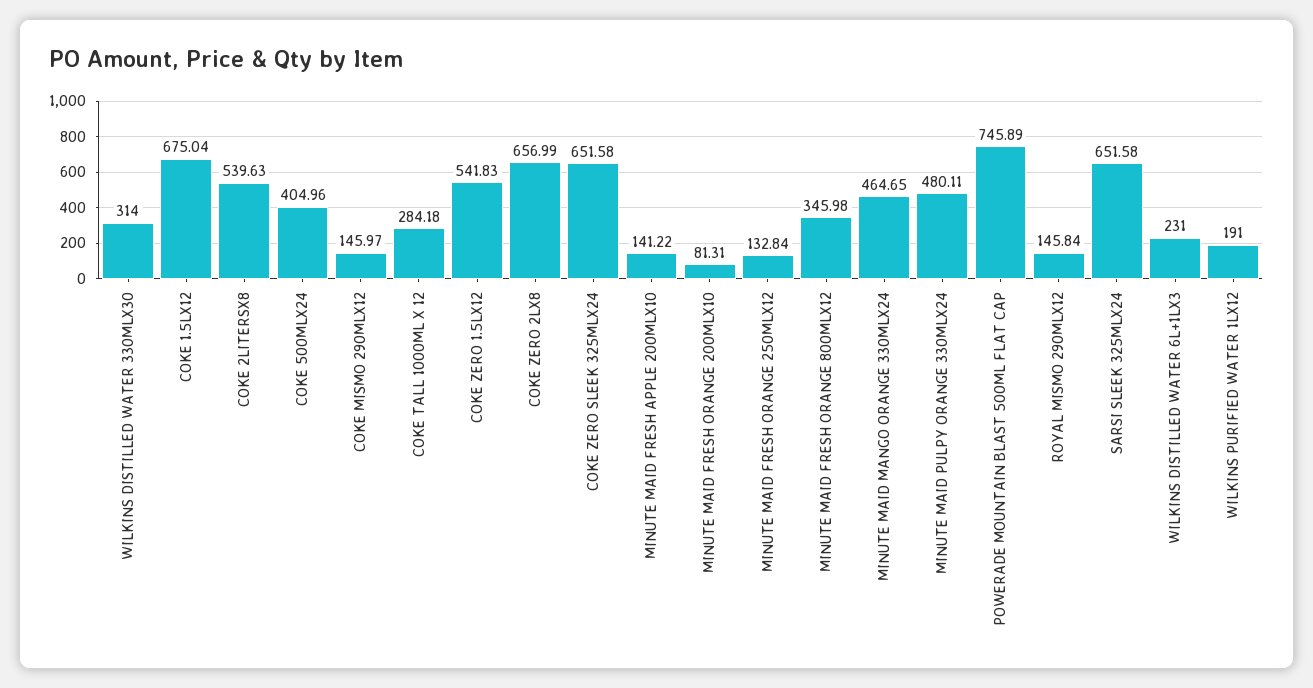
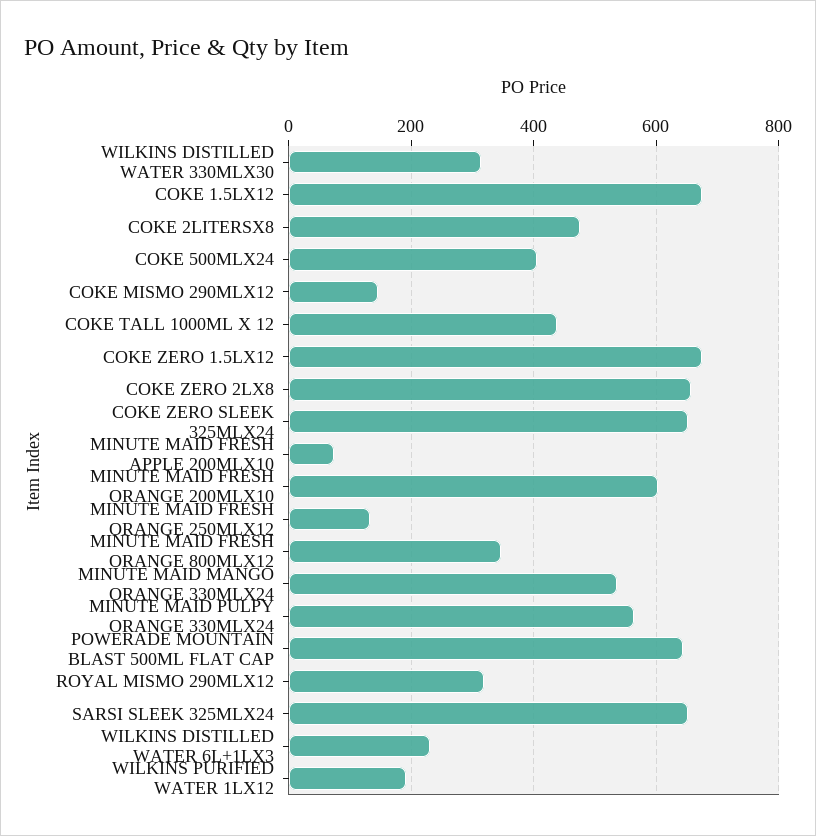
  {
    "WILKINS DISTILLED WATER 330MLX30": 314,
    "COKE 1.5LX12": 675.04,
-   "COKE 2LITERSX8": 539.63,
+   "COKE 2LITERSX8": 480,
    "COKE 500MLX24": 404.96,
    "COKE MISMO 290MLX12": 145.97,
-   "COKE TALL 1000ML X 12": 284.18,
+   "COKE TALL 1000ML X 12": 440,
-   "COKE ZERO 1.5LX12": 541.83,
+   "COKE ZERO 1.5LX12": 680,
    "COKE ZERO 2LX8": 656.99,
    "COKE ZERO SLEEK 325MLX24": 651.58,
-   "MINUTE MAID FRESH APPLE 200MLX10": 141.22,
+   "MINUTE MAID FRESH APPLE 200MLX10": 80,
-   "MINUTE MAID FRESH ORANGE 200MLX10": 81.31,
+   "MINUTE MAID FRESH ORANGE 200MLX10": 600,
    "MINUTE MAID FRESH ORANGE 250MLX12": 132.84,
    "MINUTE MAID FRESH ORANGE 800MLX12": 345.98,
-   "MINUTE MAID MANGO ORANGE 330MLX24": 464.65,
+   "MINUTE MAID MANGO ORANGE 330MLX24": 540,
-   "MINUTE MAID PULPY ORANGE 330MLX24": 480.11,
+   "MINUTE MAID PULPY ORANGE 330MLX24": 560,
-   "POWERADE MOUNTAIN BLAST 500ML FLAT CAP": 745.89,
+   "POWERADE MOUNTAIN BLAST 500ML FLAT CAP": 640,
-   "ROYAL MISMO 290MLX12": 145.84,
+   "ROYAL MISMO 290MLX12": 320,
    "SARSI SLEEK 325MLX24": 651.58,
    "WILKINS DISTILLED WATER 6L+1LX3": 231,
    "WILKINS PURIFIED WATER 1LX12": 191
  }

